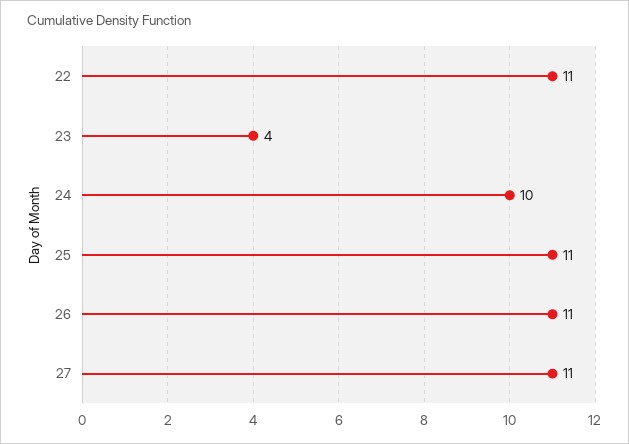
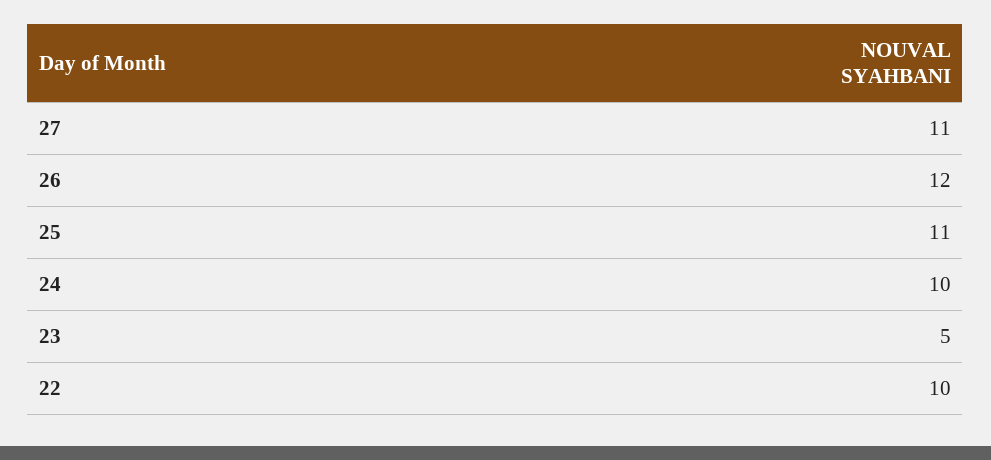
  {
-   "22": 11,
+   "22": 10,
-   "23": 4,
+   "23": 5,
    "24": 10,
    "25": 11,
-   "26": 11,
+   "26": 12,
    "27": 11
  }

